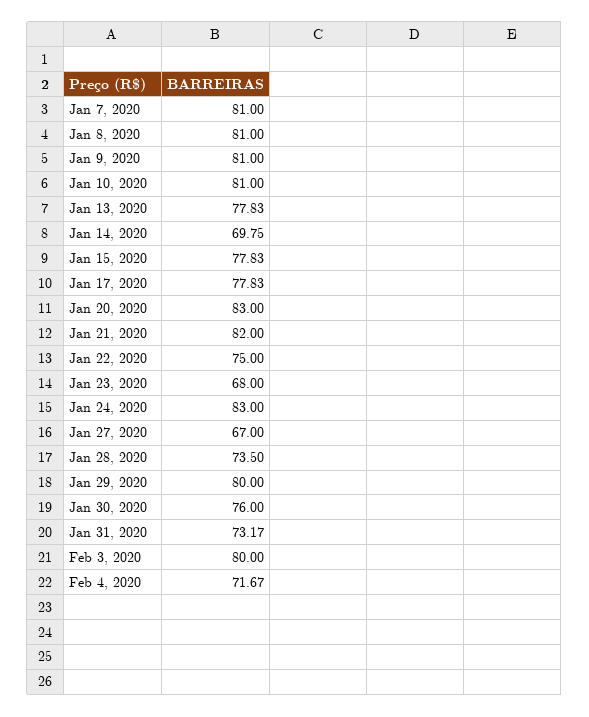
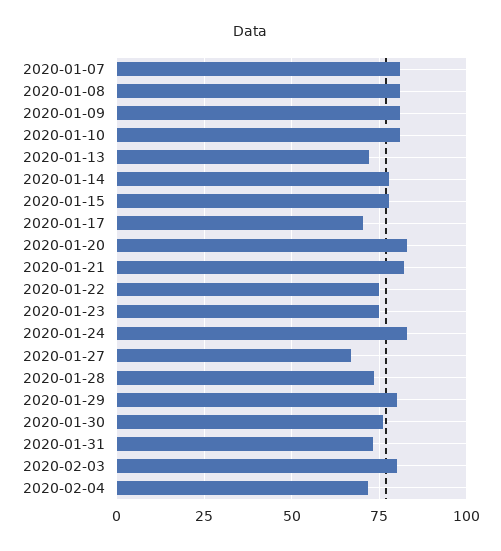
  {
    "Jan 7, 2020": 81,
    "Jan 8, 2020": 81,
    "Jan 9, 2020": 81,
    "Jan 10, 2020": 81,
-   "Jan 13, 2020": 77.83,
+   "Jan 13, 2020": 72.5,
-   "Jan 14, 2020": 69.75,
+   "Jan 14, 2020": 77.5,
    "Jan 15, 2020": 77.83,
-   "Jan 17, 2020": 77.83,
+   "Jan 17, 2020": 70,
    "Jan 20, 2020": 83,
    "Jan 21, 2020": 82,
    "Jan 22, 2020": 75,
-   "Jan 23, 2020": 68,
+   "Jan 23, 2020": 75,
    "Jan 24, 2020": 83,
    "Jan 27, 2020": 67,
    "Jan 28, 2020": 73.5,
    "Jan 29, 2020": 80,
    "Jan 30, 2020": 76,
    "Jan 31, 2020": 73.17,
    "Feb 3, 2020": 80,
    "Feb 4, 2020": 71.67
  }

